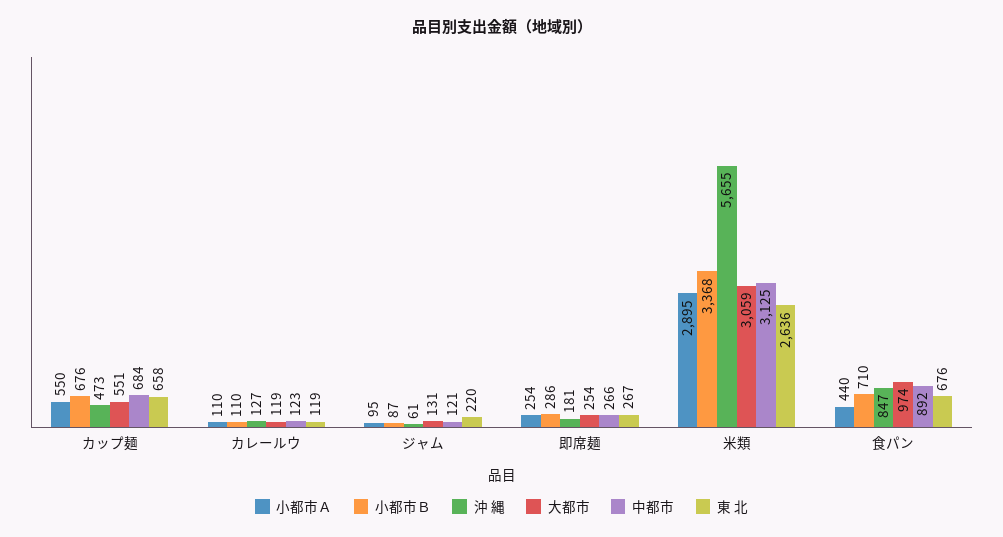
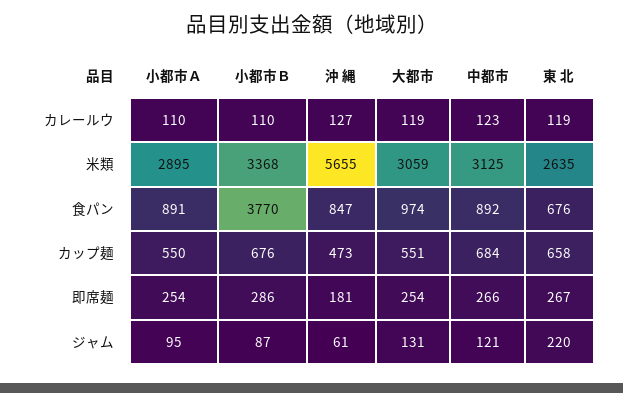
  {
    "小都市Ａ": {
      "カップ麺": 550,
      "カレールウ": 110,
      "ジャム": 95,
      "即席麺": 254,
      "米類": 2895,
-     "食パン": 440
+     "食パン": 891
    },
    "小都市Ｂ": {
      "カップ麺": 676,
      "カレールウ": 110,
      "ジャム": 87,
      "即席麺": 286,
      "米類": 3368,
-     "食パン": 710
+     "食パン": 3770
    },
    "沖 縄": {
      "カップ麺": 473,
      "カレールウ": 127,
      "ジャム": 61,
      "即席麺": 181,
      "米類": 5655,
      "食パン": 847
    },
    "大都市": {
      "カップ麺": 551,
      "カレールウ": 119,
      "ジャム": 131,
      "即席麺": 254,
      "米類": 3059,
      "食パン": 974
    },
    "中都市": {
      "カップ麺": 684,
      "カレールウ": 123,
      "ジャム": 121,
      "即席麺": 266,
      "米類": 3125,
      "食パン": 892
    },
    "東 北": {
      "カップ麺": 658,
      "カレールウ": 119,
      "ジャム": 220,
      "即席麺": 267,
-     "米類": 2636,
+     "米類": 2635,
      "食パン": 676
    }
  }

